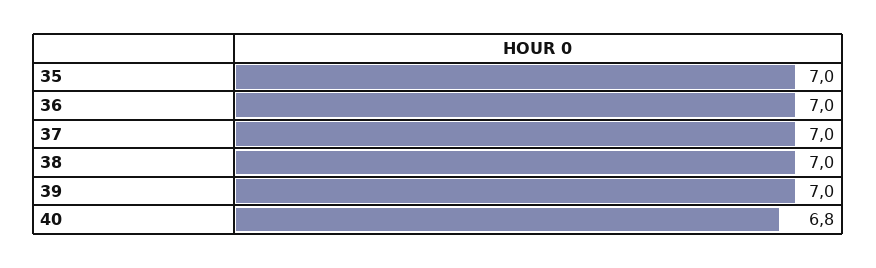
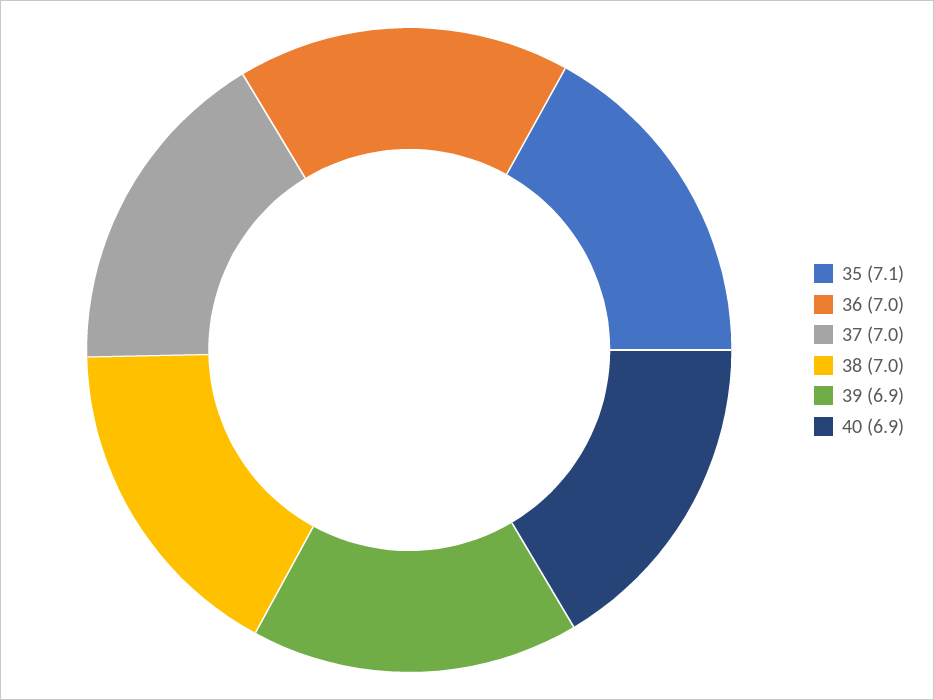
  {
-   "35": 7,
+   "35": 7.1,
    "36": 7,
    "37": 7,
    "38": 7,
-   "39": 7,
+   "39": 6.9,
-   "40": 6.8
+   "40": 6.9
  }

